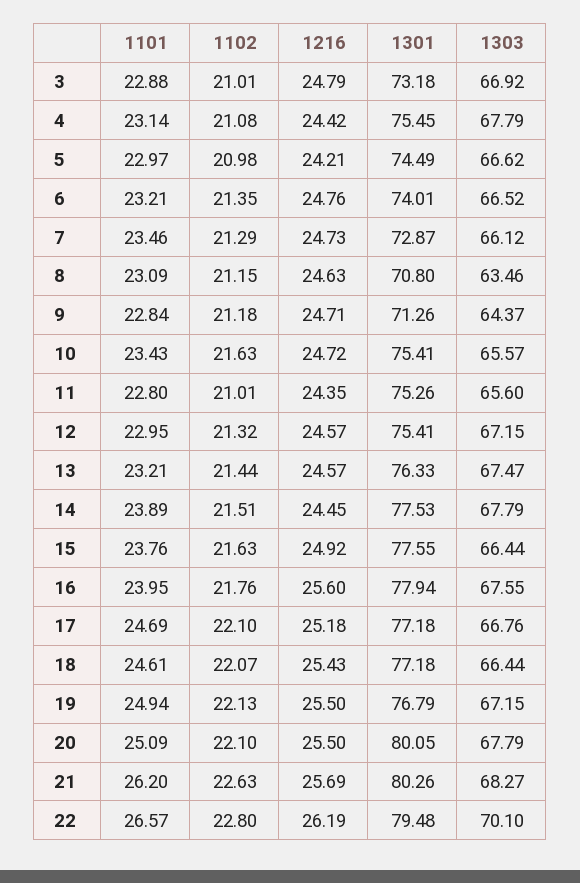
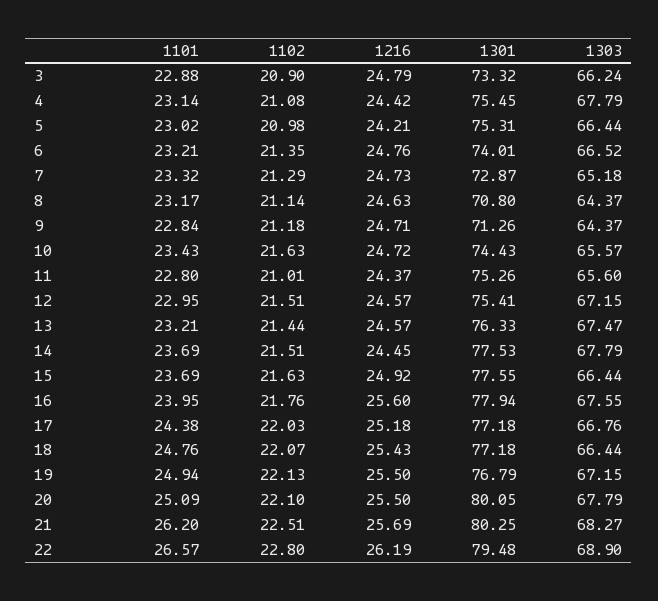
  {
    "1101": {
      "3": 22.88,
      "4": 23.14,
-     "5": 22.97,
+     "5": 23.02,
      "6": 23.21,
-     "7": 23.46,
+     "7": 23.32,
-     "8": 23.09,
+     "8": 23.17,
      "9": 22.84,
      "10": 23.43,
      "11": 22.8,
      "12": 22.95,
      "13": 23.21,
-     "14": 23.89,
+     "14": 23.69,
-     "15": 23.76,
+     "15": 23.69,
      "16": 23.95,
-     "17": 24.69,
+     "17": 24.38,
-     "18": 24.61,
+     "18": 24.76,
      "19": 24.94,
      "20": 25.09,
      "21": 26.2,
      "22": 26.57
    },
    "1102": {
-     "3": 21.01,
+     "3": 20.9,
      "4": 21.08,
      "5": 20.98,
      "6": 21.35,
      "7": 21.29,
-     "8": 21.15,
+     "8": 21.14,
      "9": 21.18,
      "10": 21.63,
      "11": 21.01,
-     "12": 21.32,
+     "12": 21.51,
      "13": 21.44,
      "14": 21.51,
      "15": 21.63,
      "16": 21.76,
-     "17": 22.1,
+     "17": 22.03,
      "18": 22.07,
      "19": 22.13,
      "20": 22.1,
-     "21": 22.63,
+     "21": 22.51,
      "22": 22.8
    },
    "1216": {
      "3": 24.79,
      "4": 24.42,
      "5": 24.21,
      "6": 24.76,
      "7": 24.73,
      "8": 24.63,
      "9": 24.71,
      "10": 24.72,
-     "11": 24.35,
+     "11": 24.37,
      "12": 24.57,
      "13": 24.57,
      "14": 24.45,
      "15": 24.92,
      "16": 25.6,
      "17": 25.18,
      "18": 25.43,
      "19": 25.5,
      "20": 25.5,
      "21": 25.69,
      "22": 26.19
    },
    "1301": {
-     "3": 73.18,
+     "3": 73.32,
      "4": 75.45,
-     "5": 74.49,
+     "5": 75.31,
      "6": 74.01,
      "7": 72.87,
      "8": 70.8,
      "9": 71.26,
-     "10": 75.41,
+     "10": 74.43,
      "11": 75.26,
      "12": 75.41,
      "13": 76.33,
      "14": 77.53,
      "15": 77.55,
      "16": 77.94,
      "17": 77.18,
      "18": 77.18,
      "19": 76.79,
      "20": 80.05,
-     "21": 80.26,
+     "21": 80.25,
      "22": 79.48
    },
    "1303": {
-     "3": 66.92,
+     "3": 66.24,
      "4": 67.79,
-     "5": 66.62,
+     "5": 66.44,
      "6": 66.52,
-     "7": 66.12,
+     "7": 65.18,
-     "8": 63.46,
+     "8": 64.37,
      "9": 64.37,
      "10": 65.57,
      "11": 65.6,
      "12": 67.15,
      "13": 67.47,
      "14": 67.79,
      "15": 66.44,
      "16": 67.55,
      "17": 66.76,
      "18": 66.44,
      "19": 67.15,
      "20": 67.79,
      "21": 68.27,
-     "22": 70.1
+     "22": 68.9
    }
  }

